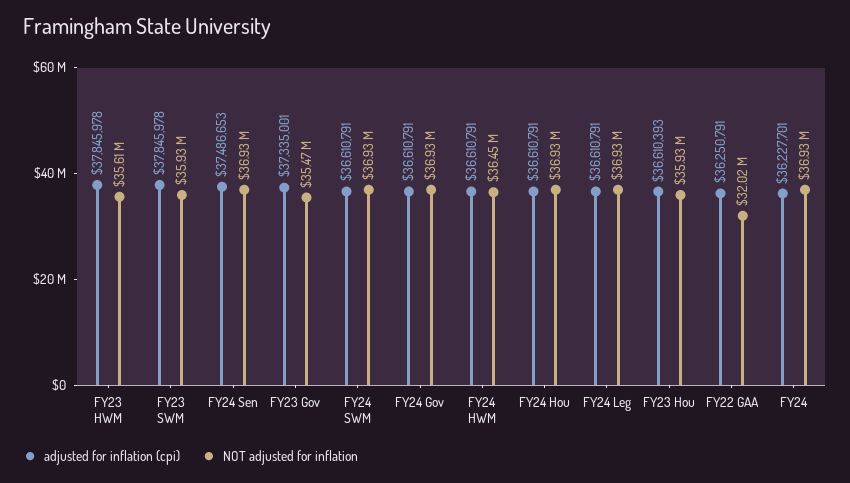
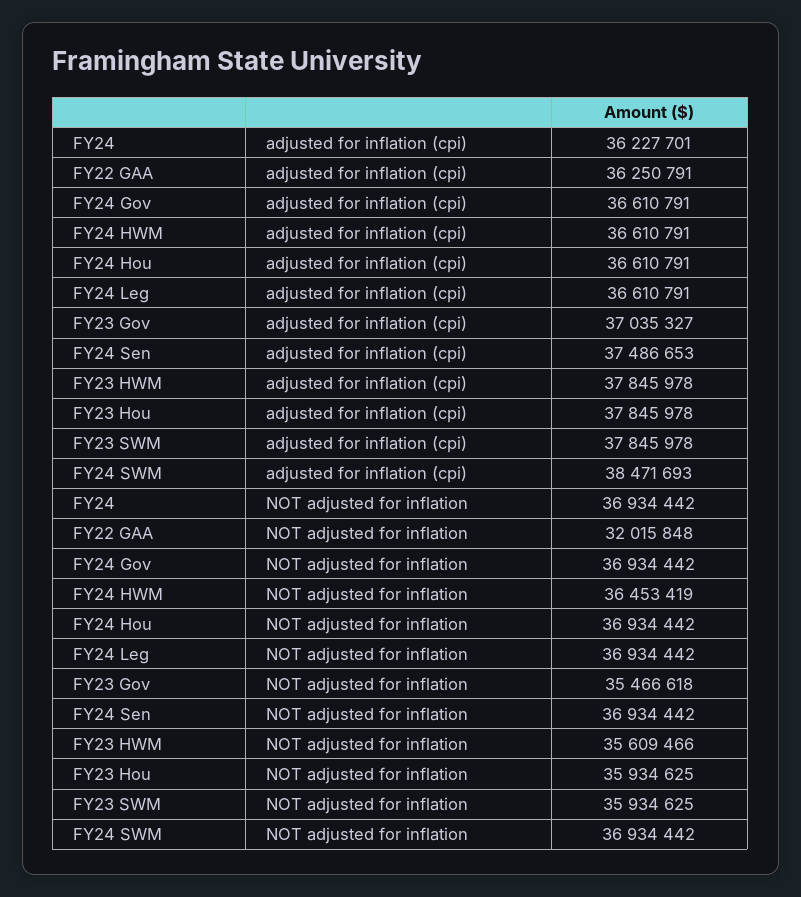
  {
    "adjusted for inflation (cpi)": {
      "FY23 HWM": 37845978,
      "FY23 SWM": 37845978,
      "FY24 Sen": 37486653,
-     "FY23 Gov": 37335001,
+     "FY23 Gov": 37035327,
-     "FY24 SWM": 36610791,
+     "FY24 SWM": 38471693,
      "FY24 Gov": 36610791,
      "FY24 HWM": 36610791,
      "FY24 Hou": 36610791,
      "FY24 Leg": 36610791,
-     "FY23 Hou": 36610393,
+     "FY23 Hou": 37845978,
      "FY22 GAA": 36250791,
      "FY24": 36227701
    },
    "NOT adjusted for inflation": {
      "FY23 HWM": 35609466,
      "FY23 SWM": 35934625,
      "FY24 Sen": 36934442,
      "FY23 Gov": 35466618,
      "FY24 SWM": 36934442,
      "FY24 Gov": 36934442,
      "FY24 HWM": 36453419,
      "FY24 Hou": 36934442,
      "FY24 Leg": 36934442,
      "FY23 Hou": 35934625,
      "FY22 GAA": 32015848,
      "FY24": 36934442
    }
  }

